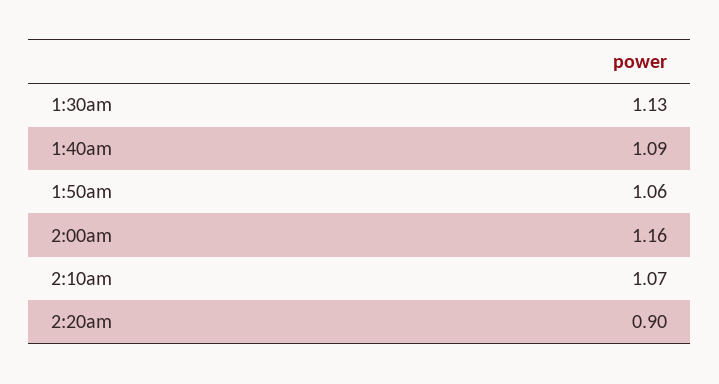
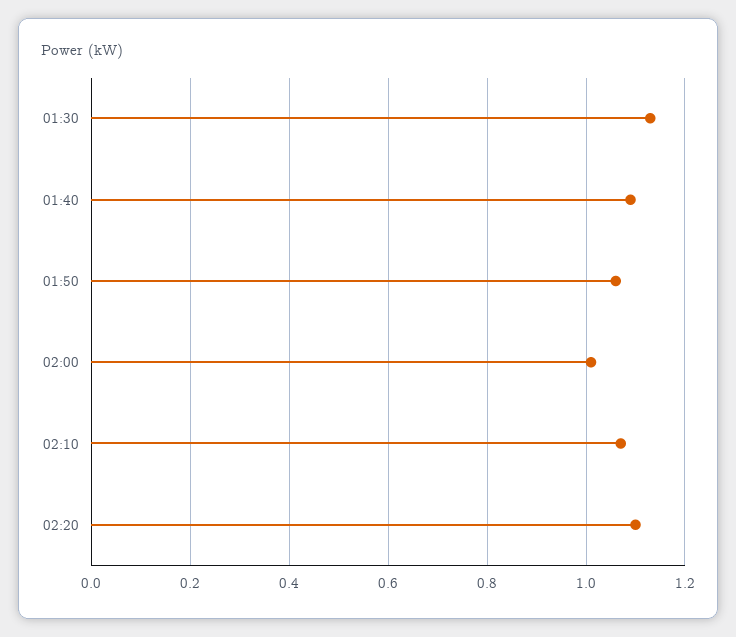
  {
    "1:30am": 1.13,
    "1:40am": 1.09,
    "1:50am": 1.06,
-   "2:00am": 1.16,
+   "2:00am": 1,
    "2:10am": 1.07,
-   "2:20am": 0.9
+   "2:20am": 1.1
  }

